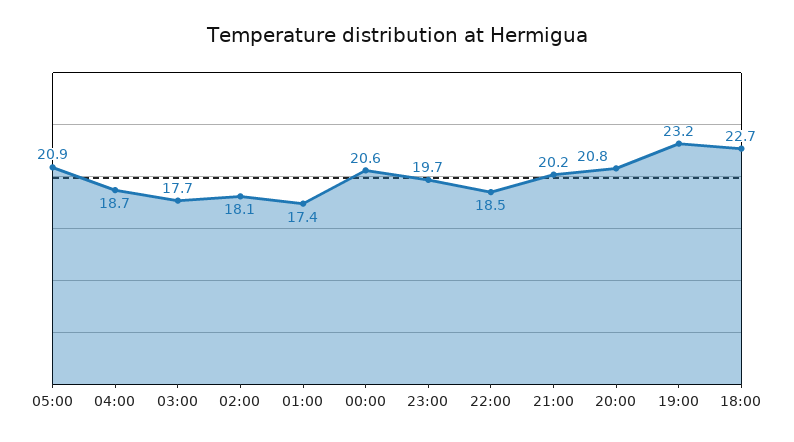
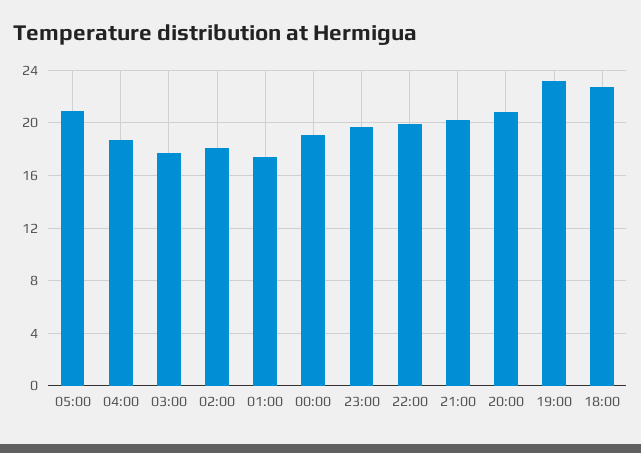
  {
    "05:00": 20.9,
    "04:00": 18.7,
    "03:00": 17.7,
    "02:00": 18.1,
    "01:00": 17.4,
-   "00:00": 20.6,
+   "00:00": 19,
    "23:00": 19.7,
-   "22:00": 18.5,
+   "22:00": 20,
    "21:00": 20.2,
    "20:00": 20.8,
    "19:00": 23.2,
    "18:00": 22.7
  }

